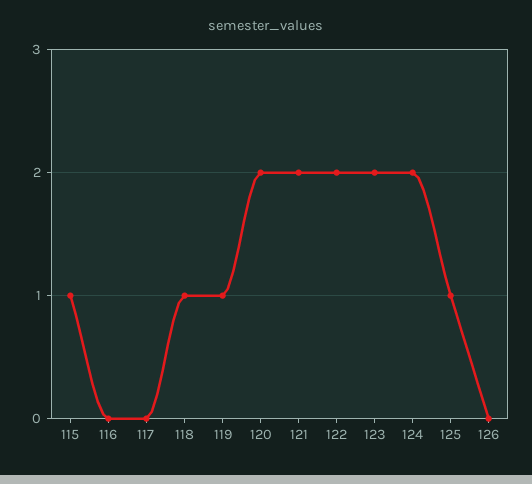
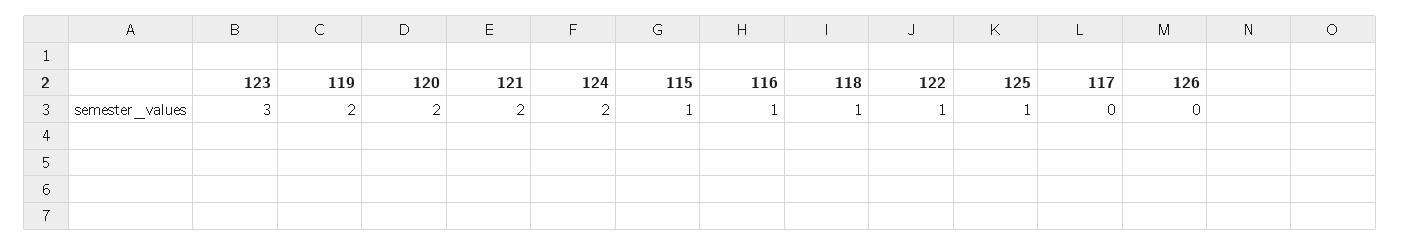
  {
    "115": 1,
-   "116": 0,
+   "116": 1,
    "117": 0,
    "118": 1,
-   "119": 1,
+   "119": 2,
    "120": 2,
    "121": 2,
-   "122": 2,
+   "122": 1,
-   "123": 2,
+   "123": 3,
    "124": 2,
    "125": 1,
    "126": 0
  }

